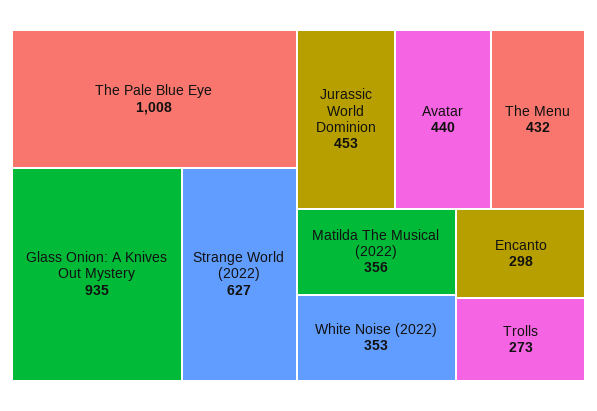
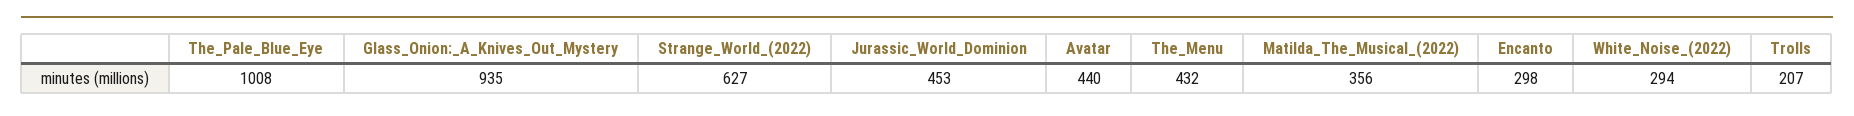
  {
    "The Pale Blue Eye": 1008,
    "Glass Onion: A Knives Out Mystery": 935,
    "Strange World (2022)": 627,
    "Jurassic World Dominion": 453,
    "Avatar": 440,
    "The Menu": 432,
    "Matilda The Musical (2022)": 356,
-   "White Noise (2022)": 353,
+   "White Noise (2022)": 294,
    "Encanto": 298,
-   "Trolls": 273
+   "Trolls": 207
  }

